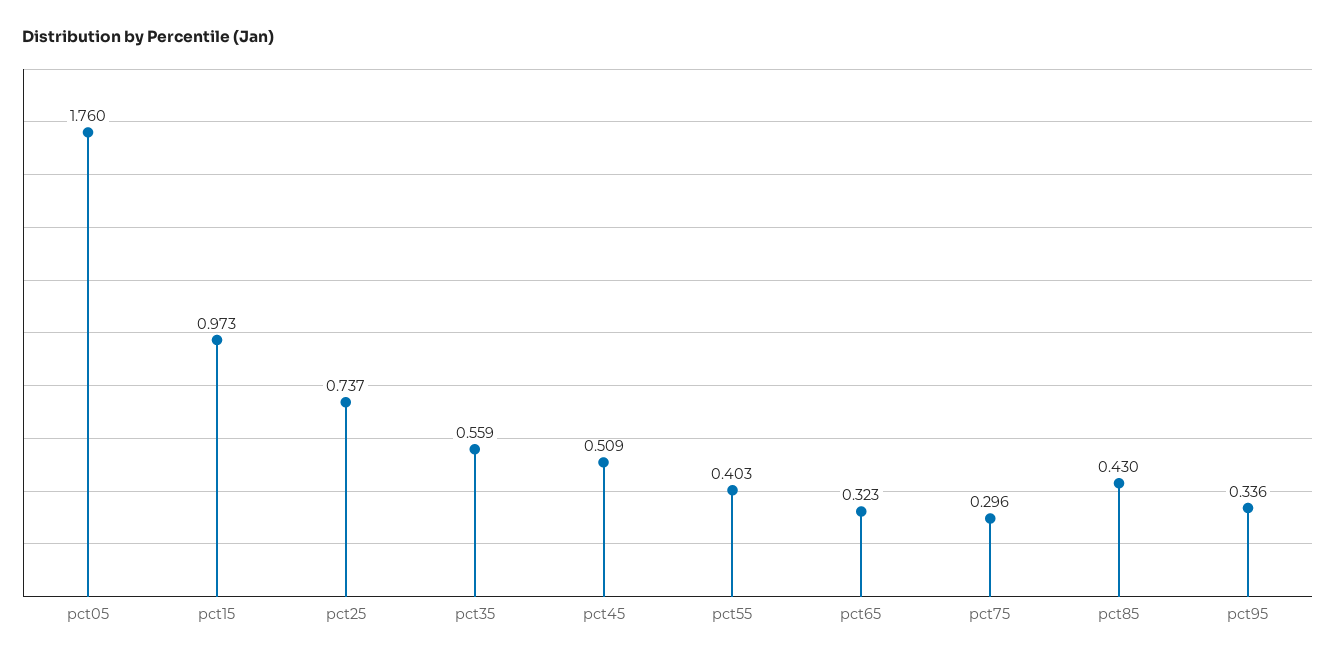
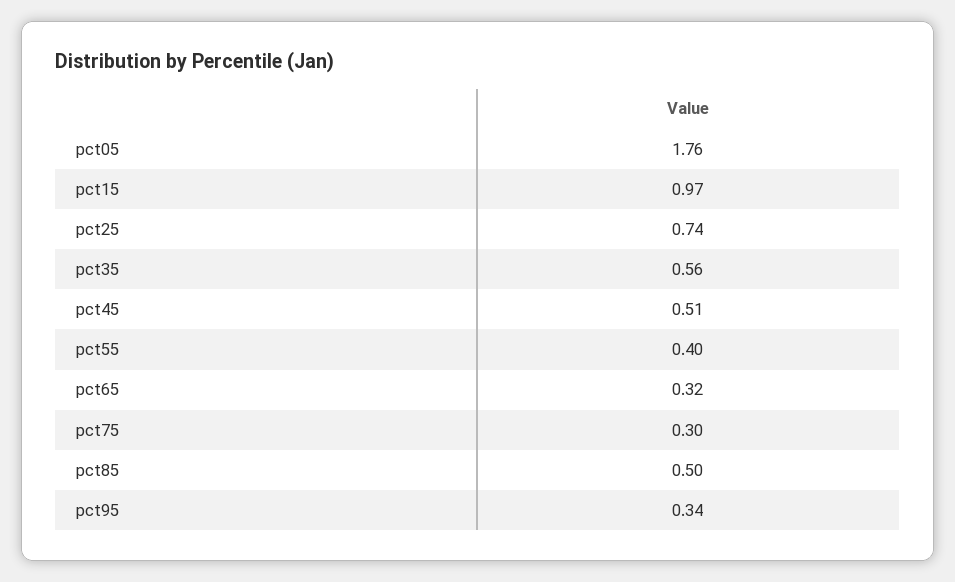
  {
    "pct05": 1.76,
    "pct15": 0.973,
    "pct25": 0.737,
    "pct35": 0.559,
    "pct45": 0.509,
    "pct55": 0.403,
    "pct65": 0.323,
    "pct75": 0.296,
-   "pct85": 0.43,
+   "pct85": 0.5,
    "pct95": 0.336
  }

